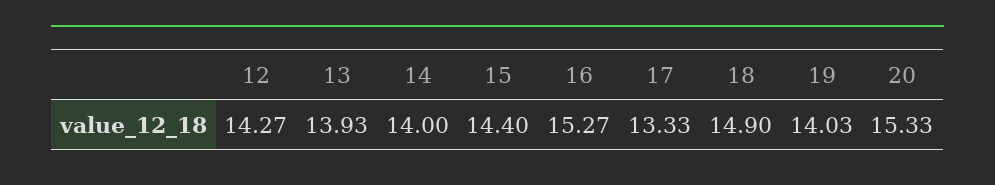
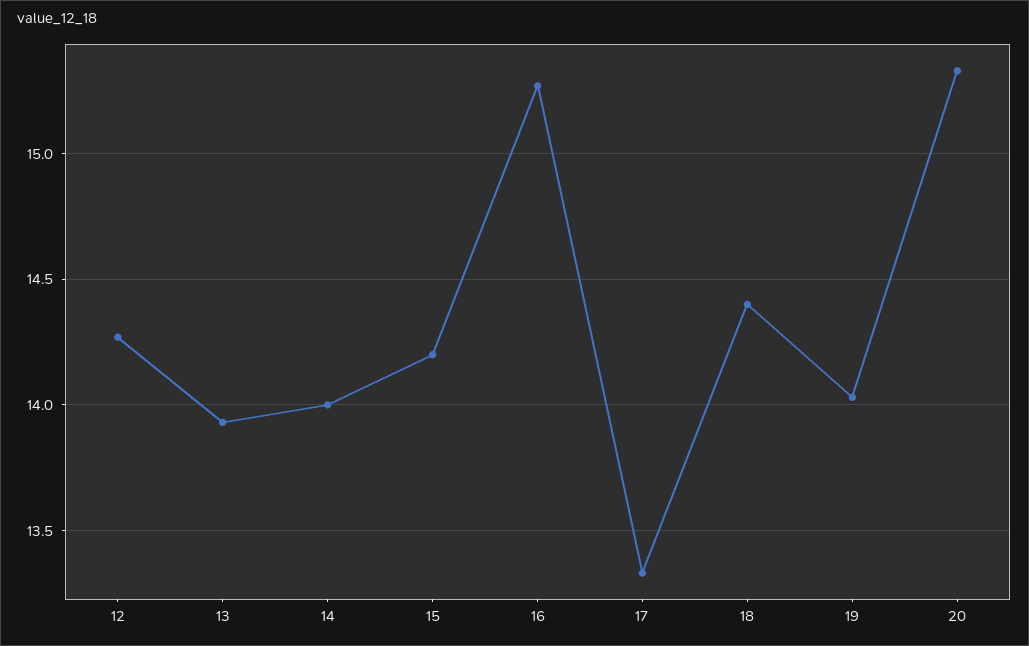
  {
    "12": 14.27,
    "13": 13.93,
    "14": 14,
-   "15": 14.4,
+   "15": 14.2,
    "16": 15.27,
    "17": 13.33,
-   "18": 14.9,
+   "18": 14.4,
    "19": 14.03,
    "20": 15.33
  }

